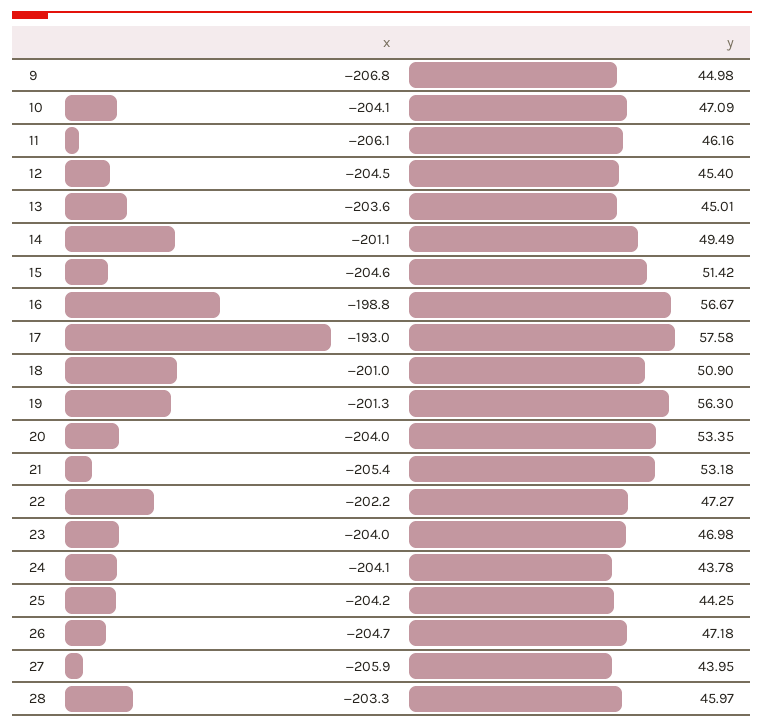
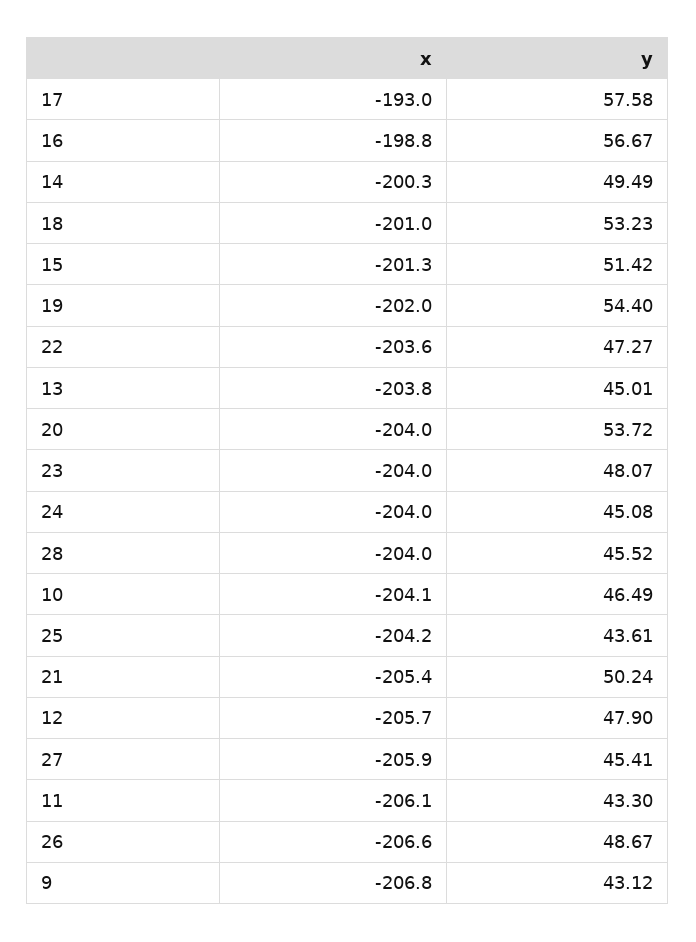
  {
    "x": {
      "9": -206.8,
      "10": -204.1,
      "11": -206.1,
-     "12": -204.5,
+     "12": -205.7,
-     "13": -203.6,
+     "13": -203.8,
-     "14": -201.1,
+     "14": -200.3,
-     "15": -204.6,
+     "15": -201.3,
      "16": -198.8,
      "17": -193,
      "18": -201,
-     "19": -201.3,
+     "19": -202,
      "20": -204,
      "21": -205.4,
-     "22": -202.2,
+     "22": -203.6,
      "23": -204,
-     "24": -204.1,
+     "24": -204,
      "25": -204.2,
-     "26": -204.7,
+     "26": -206.6,
      "27": -205.9,
-     "28": -203.3
+     "28": -204
    },
    "y": {
-     "9": 44.98,
+     "9": 43.12,
-     "10": 47.09,
+     "10": 46.49,
-     "11": 46.16,
+     "11": 43.3,
-     "12": 45.4,
+     "12": 47.9,
      "13": 45.01,
      "14": 49.49,
      "15": 51.42,
      "16": 56.67,
      "17": 57.58,
-     "18": 50.9,
+     "18": 53.23,
-     "19": 56.3,
+     "19": 54.4,
-     "20": 53.35,
+     "20": 53.72,
-     "21": 53.18,
+     "21": 50.24,
      "22": 47.27,
-     "23": 46.98,
+     "23": 48.07,
-     "24": 43.78,
+     "24": 45.08,
-     "25": 44.25,
+     "25": 43.61,
-     "26": 47.18,
+     "26": 48.67,
-     "27": 43.95,
+     "27": 45.41,
-     "28": 45.97
+     "28": 45.52
    }
  }

